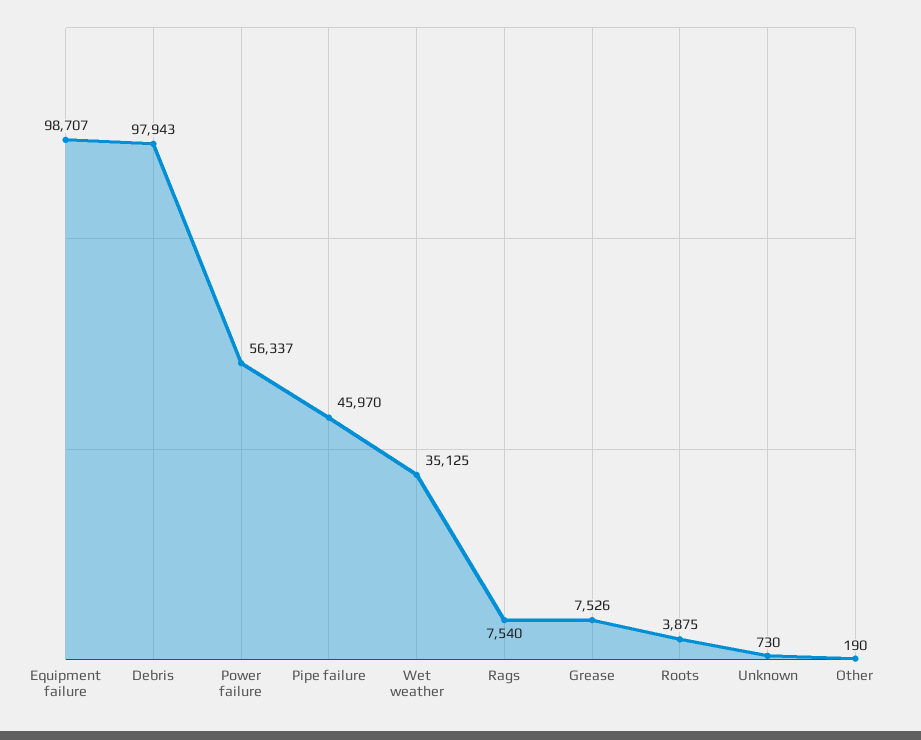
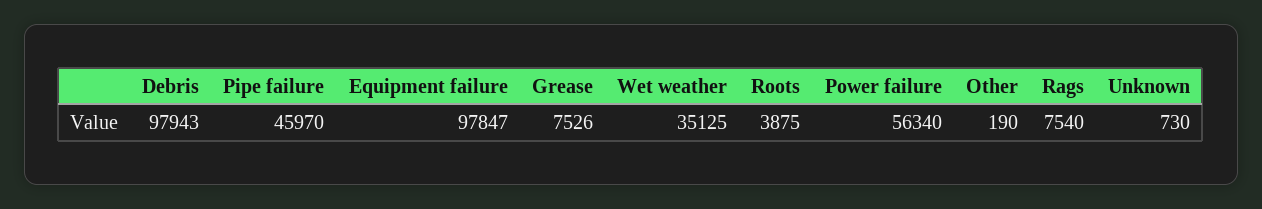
  {
-   "Equipment failure": 98707,
+   "Equipment failure": 97847,
    "Debris": 97943,
-   "Power failure": 56337,
+   "Power failure": 56340,
    "Pipe failure": 45970,
    "Wet weather": 35125,
    "Rags": 7540,
    "Grease": 7526,
    "Roots": 3875,
    "Unknown": 730,
    "Other": 190
  }

